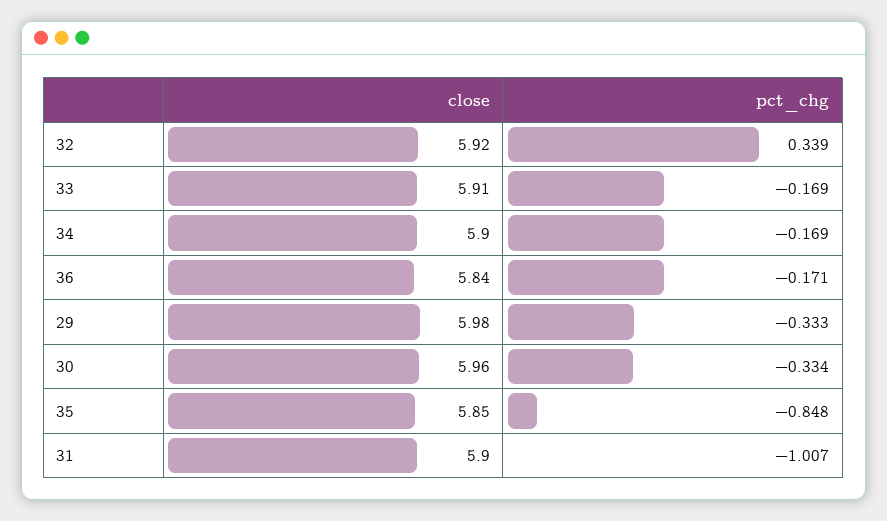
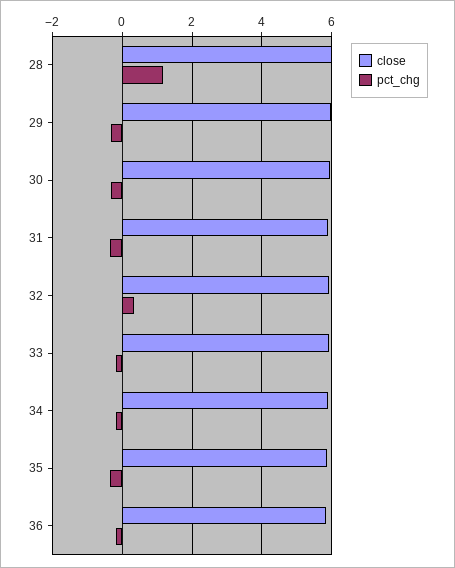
  {
    "close": {
      "32": 5.92,
      "33": 5.91,
      "34": 5.9,
      "36": 5.84,
      "29": 5.98,
      "30": 5.96,
      "35": 5.85,
-     "31": 5.9
+     "31": 5.9,
+     "28": 6
    },
    "pct_chg": {
      "32": 0.339,
      "33": -0.169,
      "34": -0.169,
      "36": -0.171,
      "29": -0.333,
      "30": -0.334,
-     "35": -0.848,
+     "35": -0.4,
-     "31": -1.007
+     "31": -0.4,
+     "28": 1.2
    }
  }

